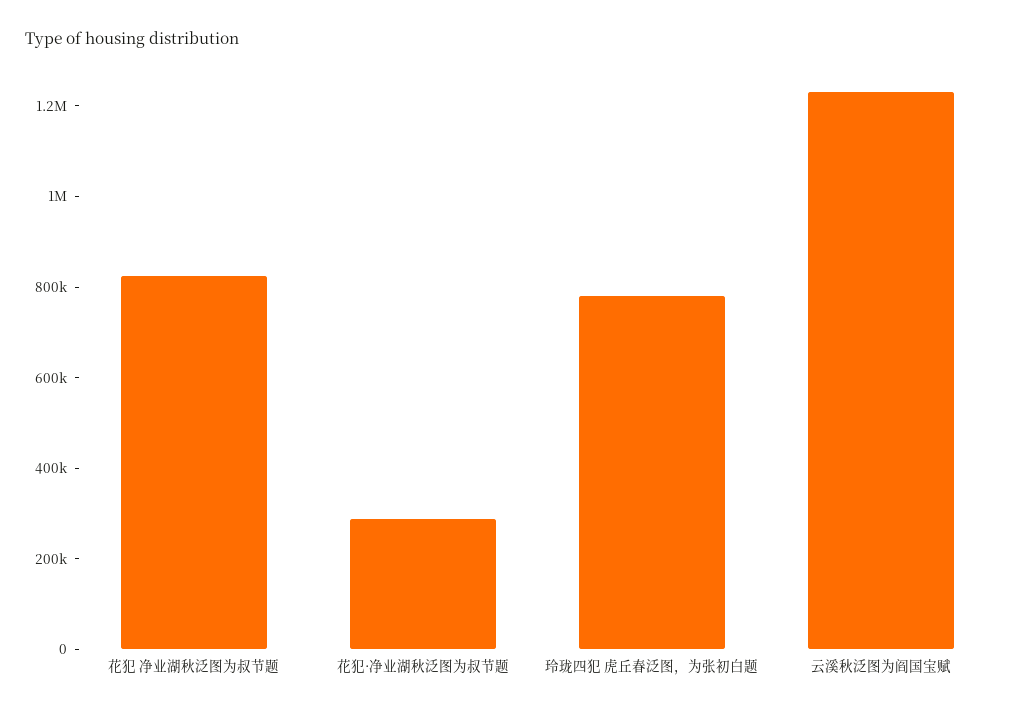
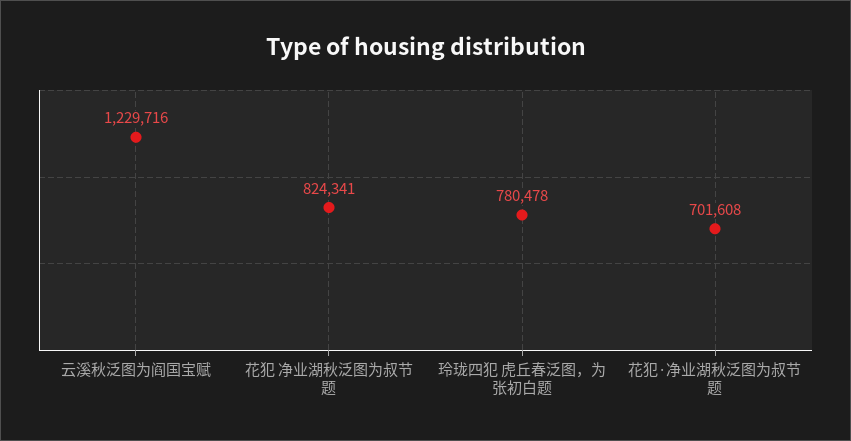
  {
    "花犯 净业湖秋泛图为叔节题": 824341,
-   "花犯·净业湖秋泛图为叔节题": 300000,
+   "花犯·净业湖秋泛图为叔节题": 701608,
    "玲珑四犯 虎丘春泛图，为张初白题": 780478,
    "云溪秋泛图为阎国宝赋": 1229716
  }

